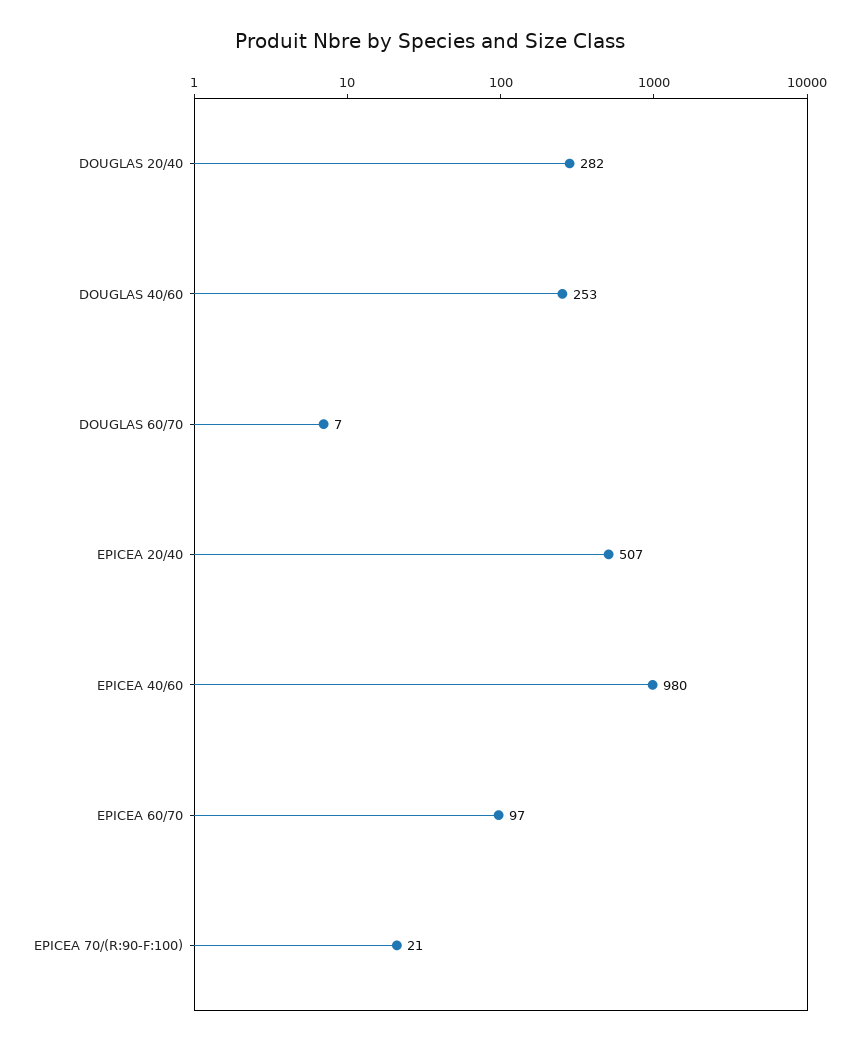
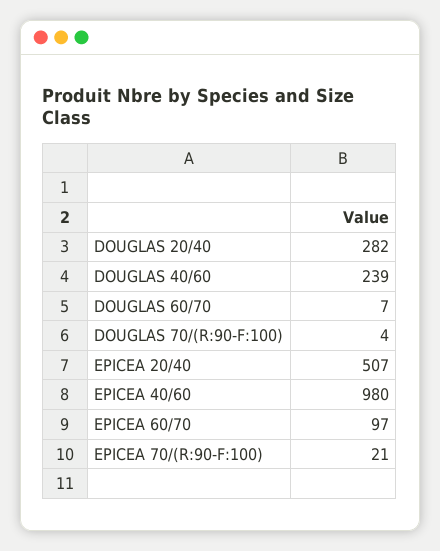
  {
    "DOUGLAS 20/40": 282,
-   "DOUGLAS 40/60": 253,
+   "DOUGLAS 40/60": 239,
    "DOUGLAS 60/70": 7,
    "EPICEA 20/40": 507,
    "EPICEA 40/60": 980,
    "EPICEA 60/70": 97,
-   "EPICEA 70/(R:90-F:100)": 21
+   "EPICEA 70/(R:90-F:100)": 21,
+   "DOUGLAS 70/(R:90-F:100)": 4
  }

